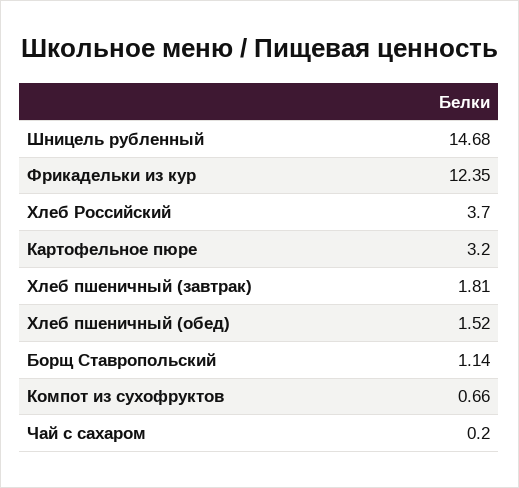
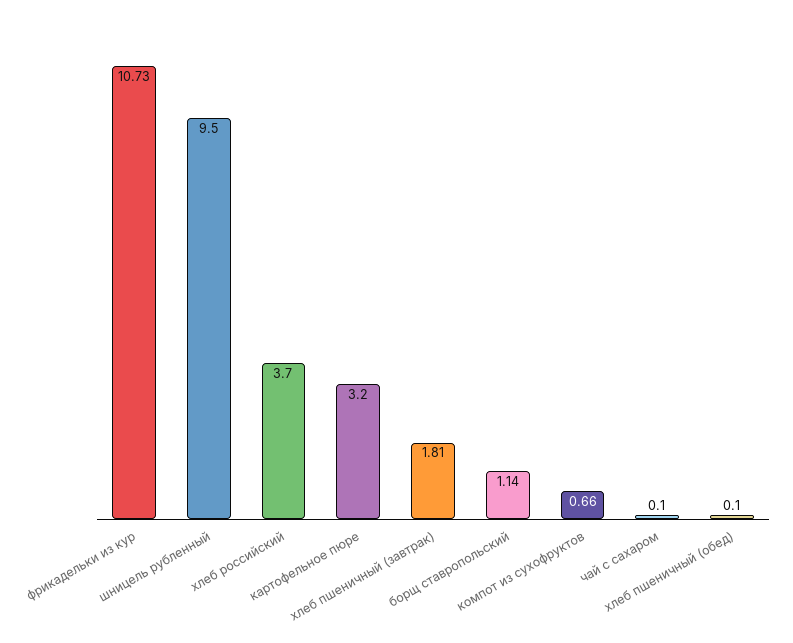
  {
-   "Шницель рубленный": 14.68,
+   "Шницель рубленный": 9.5,
-   "Фрикадельки из кур": 12.35,
+   "Фрикадельки из кур": 10.73,
    "Хлеб Российский": 3.7,
    "Картофельное пюре": 3.2,
    "Хлеб пшеничный (завтрак)": 1.81,
-   "Хлеб пшеничный (обед)": 1.52,
+   "Хлеб пшеничный (обед)": 0.1,
    "Борщ Ставропольский": 1.14,
    "Компот из сухофруктов": 0.66,
-   "Чай с сахаром": 0.2
+   "Чай с сахаром": 0.1
  }

